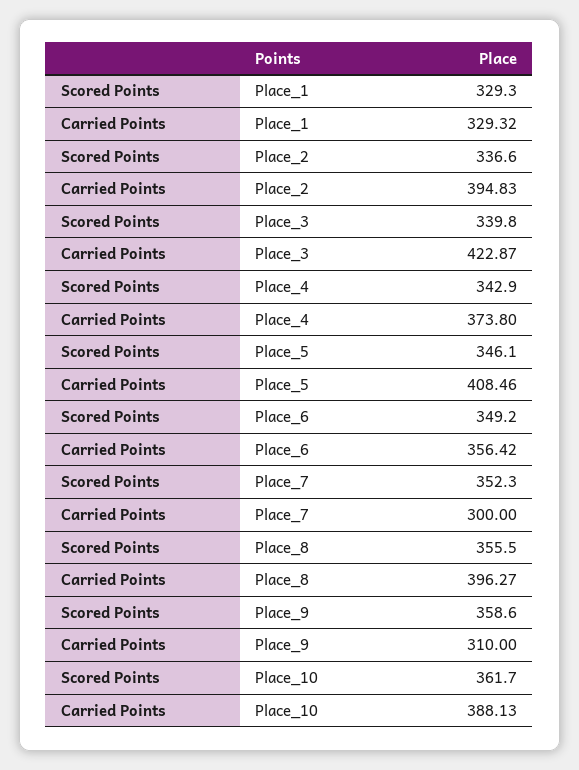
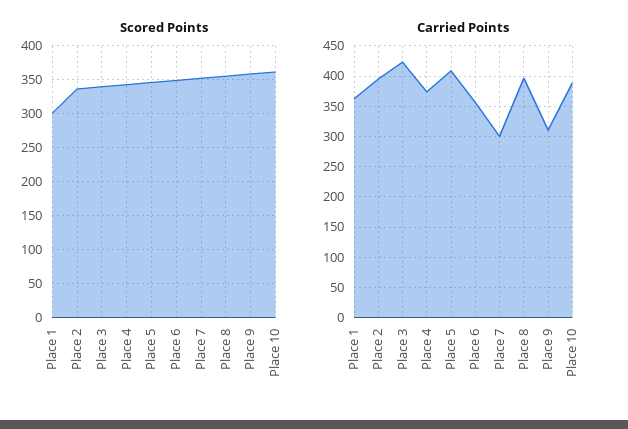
  {
    "Scored Points": {
-     "Place_1": 329.3,
+     "Place_1": 300,
      "Place_2": 336.6,
      "Place_3": 339.8,
      "Place_4": 342.9,
      "Place_5": 346.1,
      "Place_6": 349.2,
      "Place_7": 352.3,
      "Place_8": 355.5,
      "Place_9": 358.6,
      "Place_10": 361.7
    },
    "Carried Points": {
-     "Place_1": 329.32,
+     "Place_1": 360,
      "Place_2": 394.83,
      "Place_3": 422.87,
      "Place_4": 373.8,
      "Place_5": 408.46,
      "Place_6": 356.42,
      "Place_7": 300,
      "Place_8": 396.27,
      "Place_9": 310,
      "Place_10": 388.13
    }
  }

